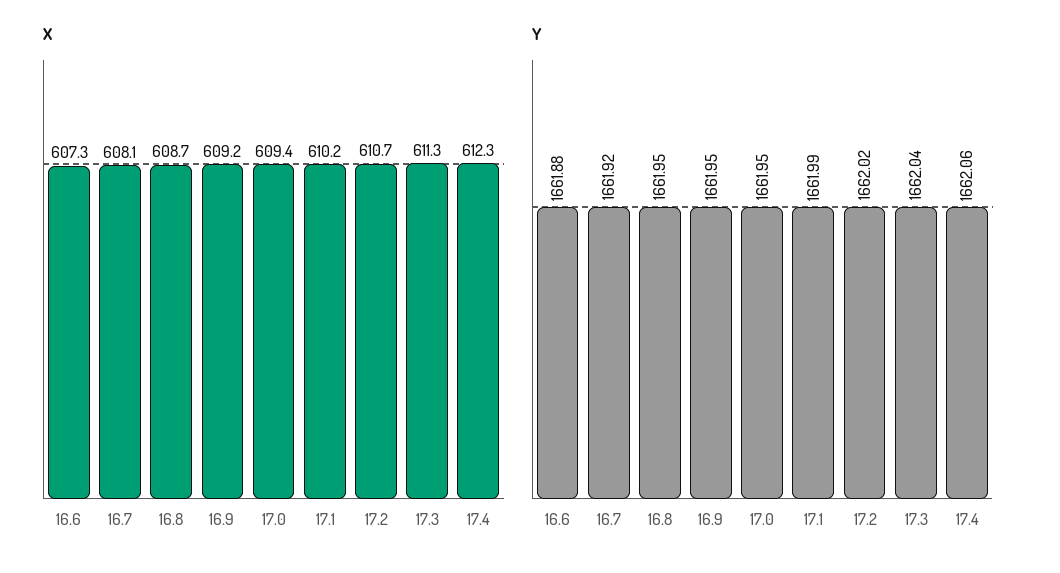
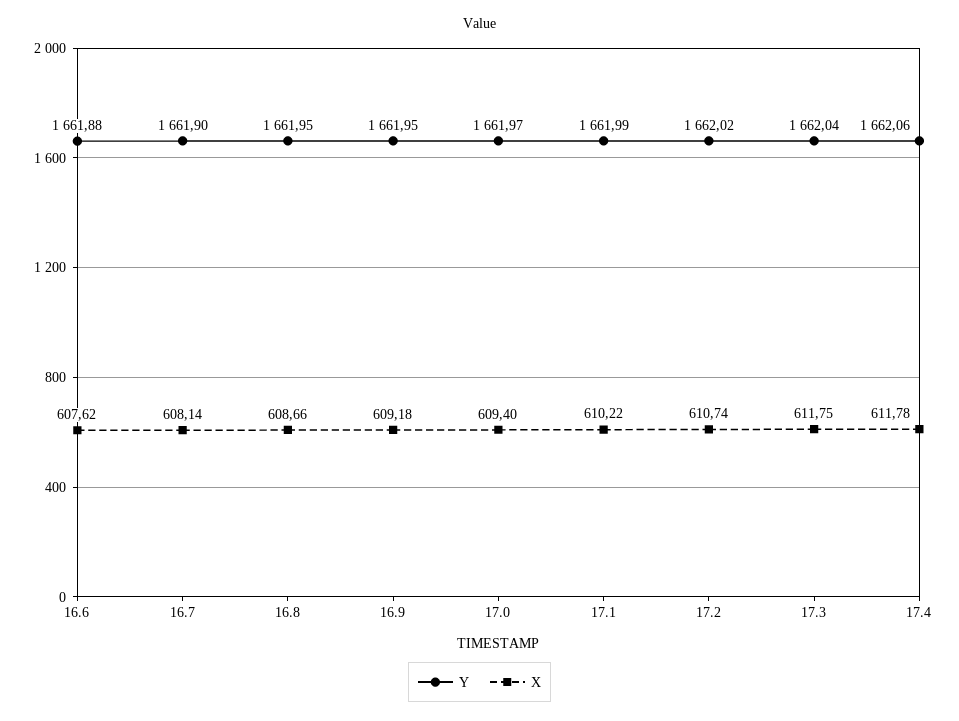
  {
    "X": {
-     "16.6": 607.3,
+     "16.6": 607.62,
      "16.7": 608.14,
      "16.8": 608.66,
      "16.9": 609.18,
      "17.0": 609.4,
      "17.1": 610.22,
      "17.2": 610.74,
-     "17.3": 611.3,
+     "17.3": 611.75,
-     "17.4": 612.3
+     "17.4": 611.78
    },
    "Y": {
      "16.6": 1661.88,
-     "16.7": 1661.92,
+     "16.7": 1661.9,
      "16.8": 1661.95,
      "16.9": 1661.95,
-     "17.0": 1661.95,
+     "17.0": 1661.97,
      "17.1": 1661.99,
      "17.2": 1662.02,
      "17.3": 1662.04,
      "17.4": 1662.06
    }
  }

